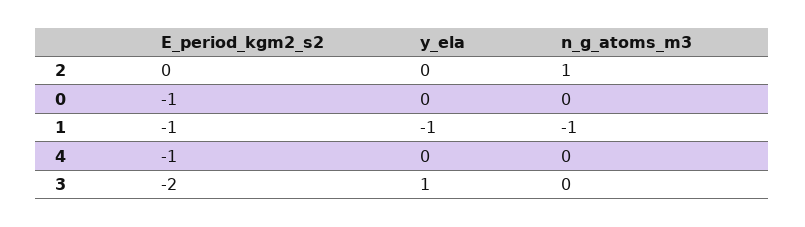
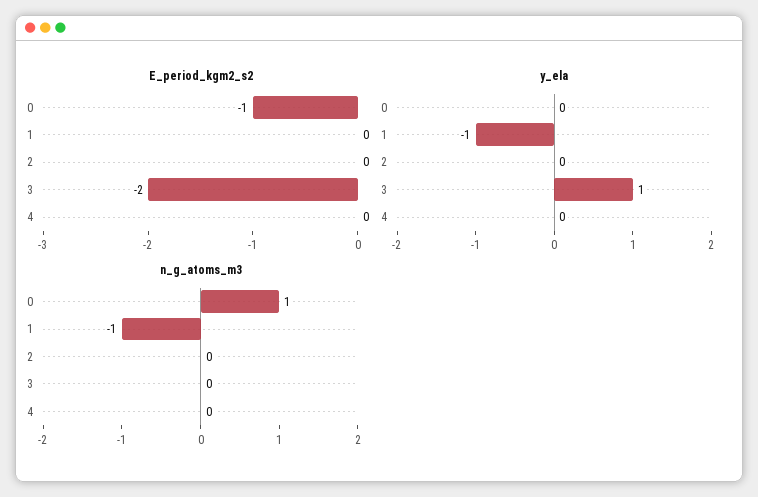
  {
    "E_period_kgm2_s2": {
      "2": 0,
      "0": -1,
-     "1": -1,
+     "1": 0,
-     "4": -1,
+     "4": 0,
      "3": -2
    },
    "y_ela": {
      "2": 0,
      "0": 0,
      "1": -1,
      "4": 0,
      "3": 1
    },
    "n_g_atoms_m3": {
-     "2": 1,
+     "2": 0,
-     "0": 0,
+     "0": 1,
      "1": -1,
      "4": 0,
      "3": 0
    }
  }

